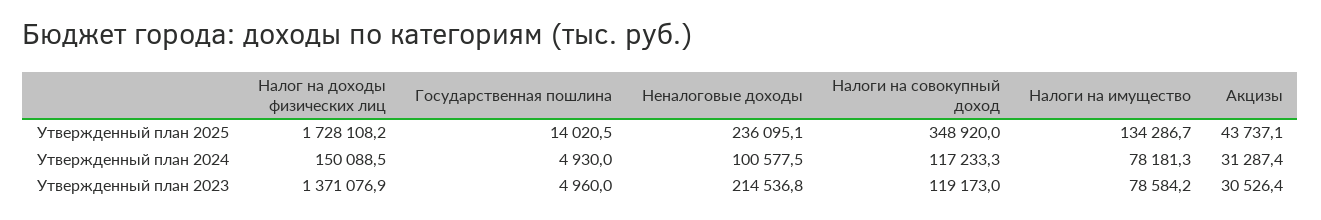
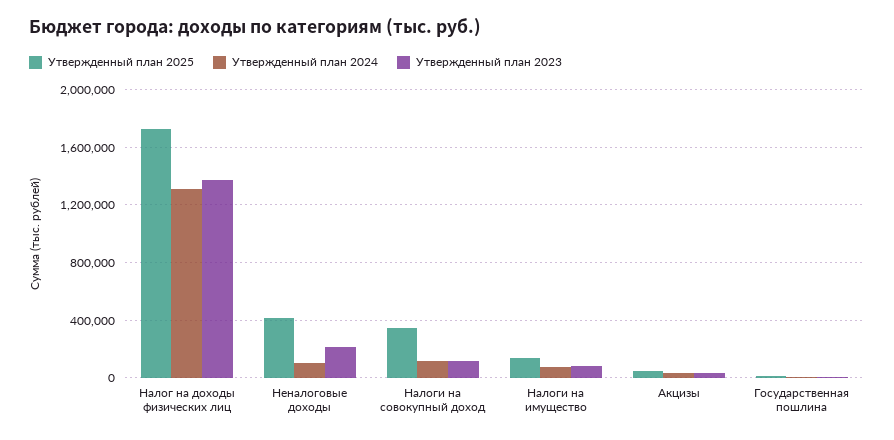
  {
    "Утвержденный план 2025": {
      "Налог на доходы физических лиц": 1728108.2,
      "Государственная пошлина": 14020.5,
-     "Неналоговые доходы": 236095.1,
+     "Неналоговые доходы": 400000,
      "Налоги на совокупный доход": 348920,
      "Налоги на имущество": 134286.7,
      "Акцизы": 43737.1
    },
    "Утвержденный план 2024": {
-     "Налог на доходы физических лиц": 150088.5,
+     "Налог на доходы физических лиц": 1300000,
      "Государственная пошлина": 4930,
      "Неналоговые доходы": 100577.5,
      "Налоги на совокупный доход": 117233.3,
      "Налоги на имущество": 78181.3,
      "Акцизы": 31287.4
    },
    "Утвержденный план 2023": {
      "Налог на доходы физических лиц": 1371076.9,
      "Государственная пошлина": 4960,
      "Неналоговые доходы": 214536.8,
      "Налоги на совокупный доход": 119173,
      "Налоги на имущество": 78584.2,
      "Акцизы": 30526.4
    }
  }

